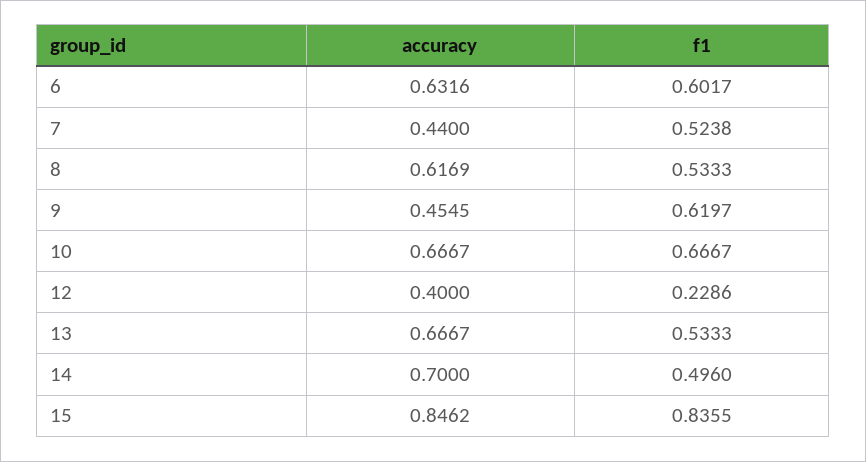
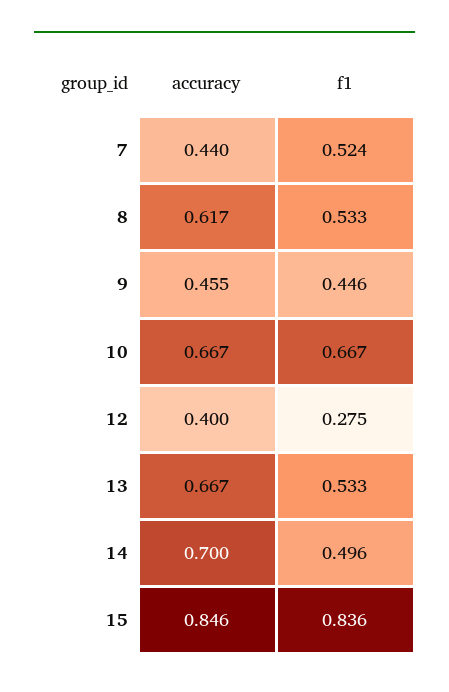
  {
    "accuracy": {
-     "6": 0.6316,
      "7": 0.44,
      "8": 0.6169,
      "9": 0.4545,
      "10": 0.6667,
      "12": 0.4,
      "13": 0.6667,
      "14": 0.7,
      "15": 0.8462
    },
    "f1": {
-     "6": 0.6017,
      "7": 0.5238,
      "8": 0.5333,
-     "9": 0.6197,
+     "9": 0.446,
      "10": 0.6667,
-     "12": 0.2286,
+     "12": 0.275,
      "13": 0.5333,
      "14": 0.496,
      "15": 0.8355
    }
  }

